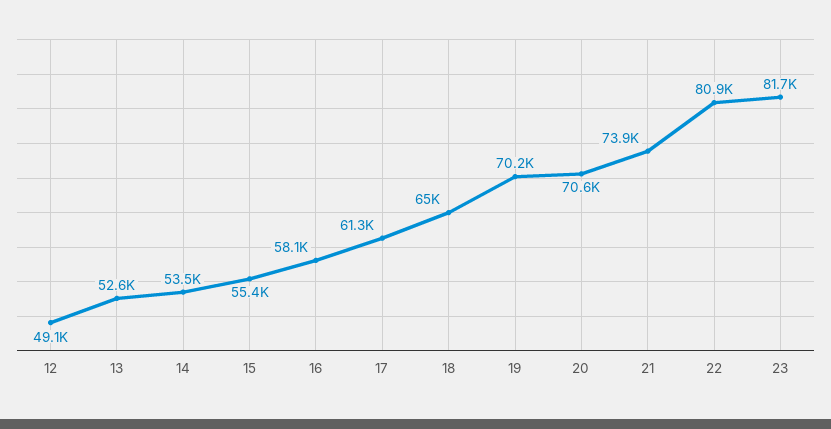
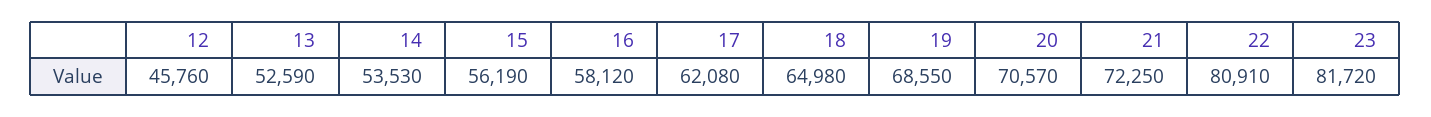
  {
-   "12": 49100,
+   "12": 45760,
    "13": 52590,
    "14": 53530,
-   "15": 55400,
+   "15": 56190,
    "16": 58120,
-   "17": 61300,
+   "17": 62080,
    "18": 64980,
-   "19": 70200,
+   "19": 68550,
    "20": 70570,
-   "21": 73900,
+   "21": 72250,
    "22": 80910,
    "23": 81720
  }

